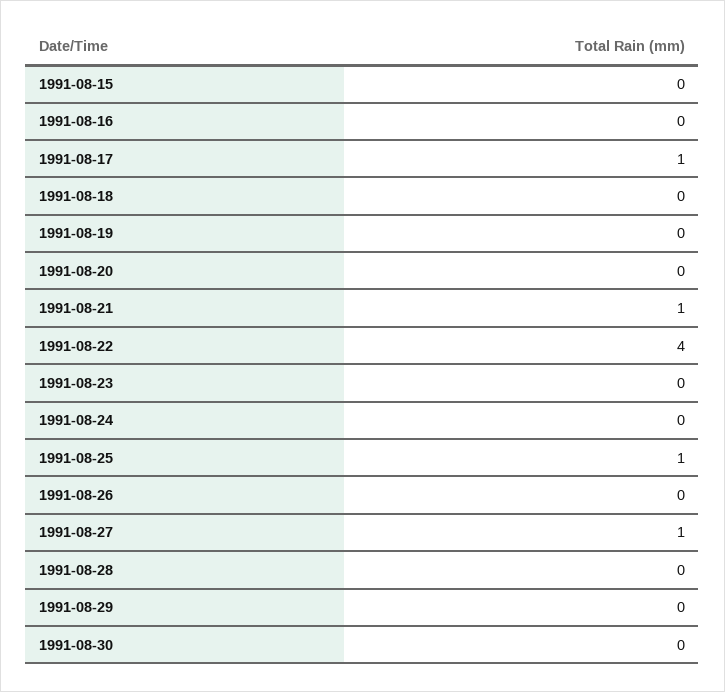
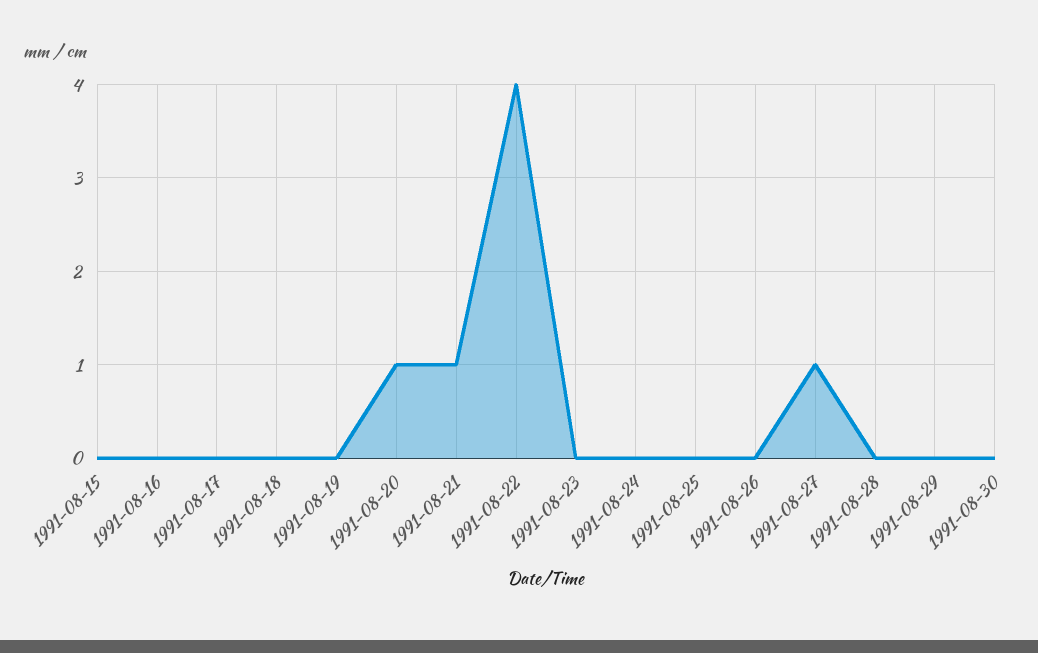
  {
    "1991-08-15": 0,
    "1991-08-16": 0,
-   "1991-08-17": 1,
+   "1991-08-17": 0,
    "1991-08-18": 0,
    "1991-08-19": 0,
-   "1991-08-20": 0,
+   "1991-08-20": 1,
    "1991-08-21": 1,
    "1991-08-22": 4,
    "1991-08-23": 0,
    "1991-08-24": 0,
-   "1991-08-25": 1,
+   "1991-08-25": 0,
    "1991-08-26": 0,
    "1991-08-27": 1,
    "1991-08-28": 0,
    "1991-08-29": 0,
    "1991-08-30": 0
  }

